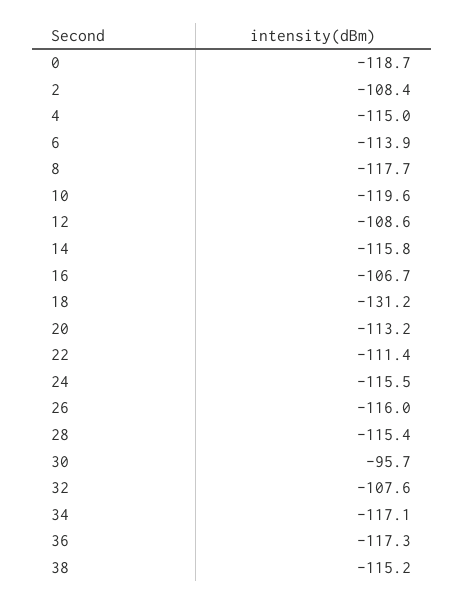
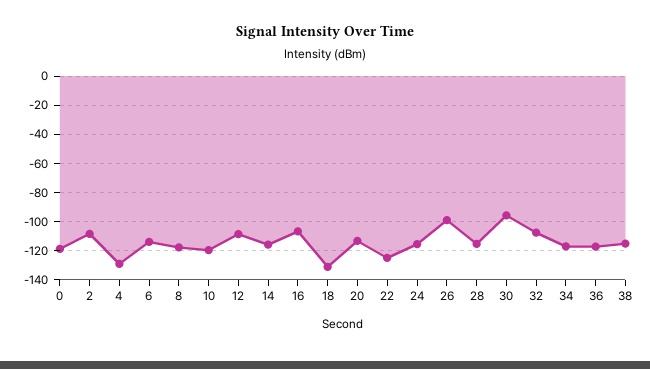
  {
    "0": -118.7,
    "2": -108.4,
-   "4": -115,
+   "4": -130,
    "6": -113.9,
    "8": -117.7,
    "10": -119.6,
    "12": -108.6,
    "14": -115.8,
    "16": -106.7,
    "18": -131.2,
    "20": -113.2,
-   "22": -111.4,
+   "22": -125,
    "24": -115.5,
-   "26": -116,
+   "26": -100,
    "28": -115.4,
    "30": -95.7,
    "32": -107.6,
    "34": -117.1,
    "36": -117.3,
    "38": -115.2
  }

